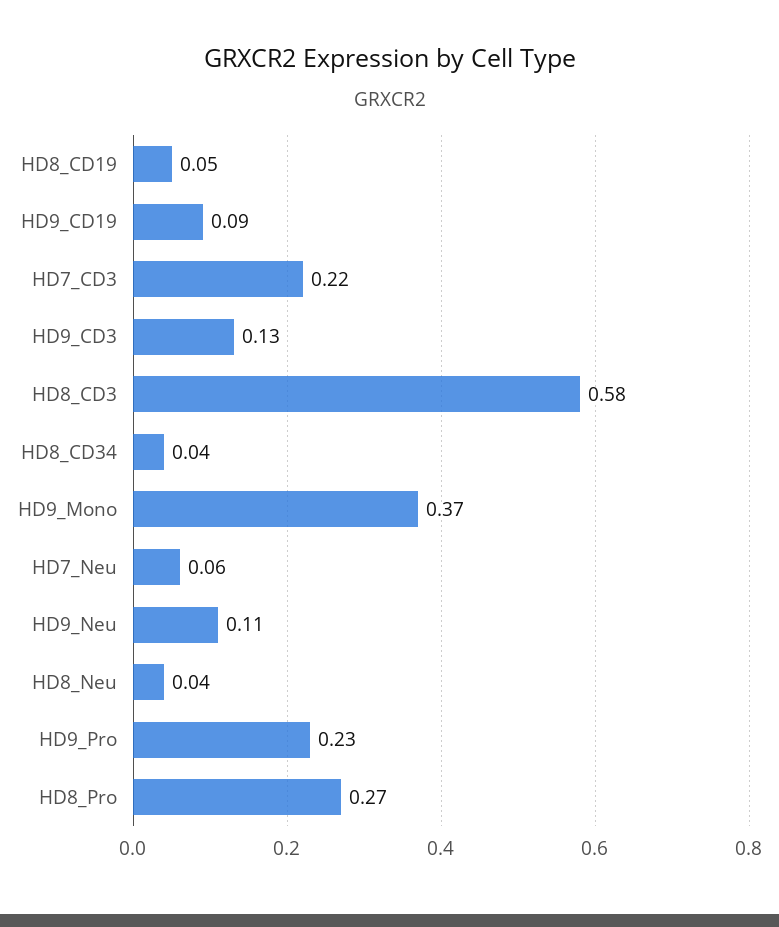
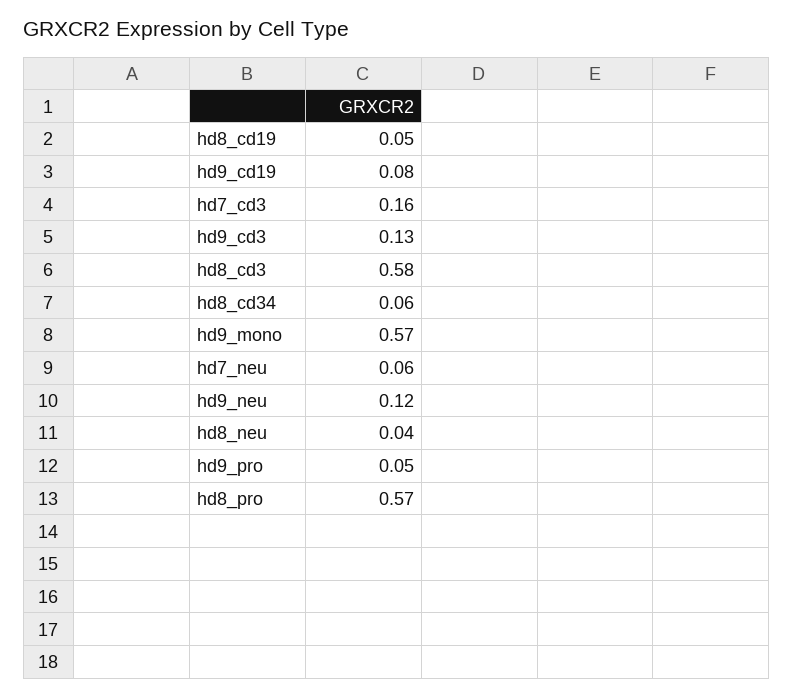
  {
    "HD8_CD19": 0.05,
-   "HD9_CD19": 0.09,
+   "HD9_CD19": 0.08,
-   "HD7_CD3": 0.22,
+   "HD7_CD3": 0.16,
    "HD9_CD3": 0.13,
    "HD8_CD3": 0.58,
-   "HD8_CD34": 0.04,
+   "HD8_CD34": 0.06,
-   "HD9_Mono": 0.37,
+   "HD9_Mono": 0.57,
    "HD7_Neu": 0.06,
-   "HD9_Neu": 0.11,
+   "HD9_Neu": 0.12,
    "HD8_Neu": 0.04,
-   "HD9_Pro": 0.23,
+   "HD9_Pro": 0.05,
-   "HD8_Pro": 0.27
+   "HD8_Pro": 0.57
  }

